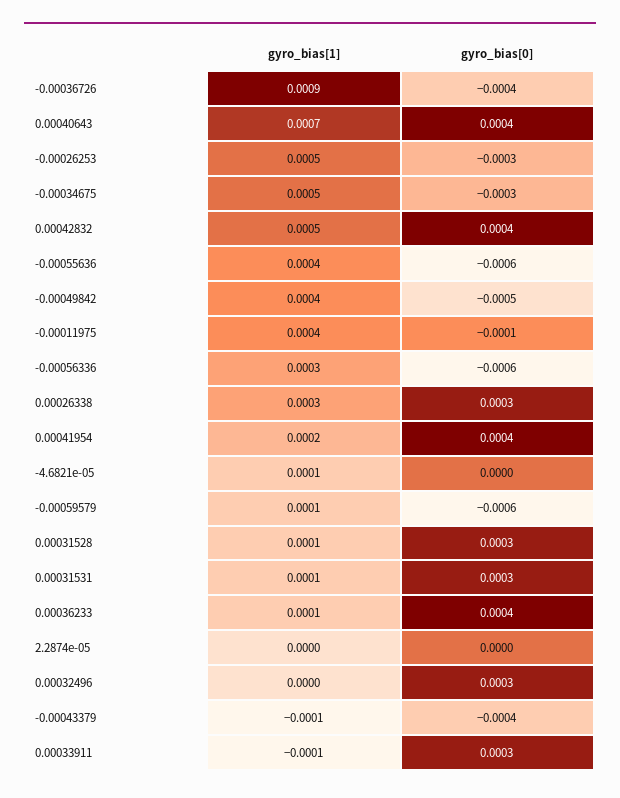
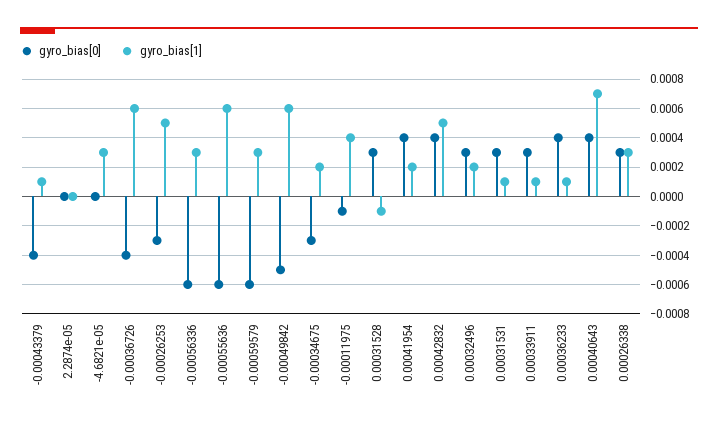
  {
    "gyro_bias[1]": {
-     "-0.00036726": 0.0009,
+     "-0.00036726": 0.0006,
      "0.00040643": 0.0007,
      "-0.00026253": 0.0005,
-     "-0.00034675": 0.0005,
+     "-0.00034675": 0.0002,
      "0.00042832": 0.0005,
-     "-0.00055636": 0.0004,
+     "-0.00055636": 0.0006,
-     "-0.00049842": 0.0004,
+     "-0.00049842": 0.0006,
      "-0.00011975": 0.0004,
      "-0.00056336": 0.0003,
      "0.00026338": 0.0003,
      "0.00041954": 0.0002,
-     "-4.6821e-05": 0.0001,
+     "-4.6821e-05": 0.0003,
-     "-0.00059579": 0.0001,
+     "-0.00059579": 0.0003,
-     "0.00031528": 0.0001,
+     "0.00031528": -0.0001,
      "0.00031531": 0.0001,
      "0.00036233": 0.0001,
      "2.2874e-05": 0,
-     "0.00032496": 0,
+     "0.00032496": 0.0002,
-     "-0.00043379": -0.0001,
+     "-0.00043379": 0.0001,
-     "0.00033911": -0.0001
+     "0.00033911": 0.0001
    },
    "gyro_bias[0]": {
      "-0.00036726": -0.0004,
      "0.00040643": 0.0004,
      "-0.00026253": -0.0003,
      "-0.00034675": -0.0003,
      "0.00042832": 0.0004,
      "-0.00055636": -0.0006,
      "-0.00049842": -0.0005,
      "-0.00011975": -0.0001,
      "-0.00056336": -0.0006,
      "0.00026338": 0.0003,
      "0.00041954": 0.0004,
      "-4.6821e-05": 0,
      "-0.00059579": -0.0006,
      "0.00031528": 0.0003,
      "0.00031531": 0.0003,
      "0.00036233": 0.0004,
      "2.2874e-05": 0,
      "0.00032496": 0.0003,
      "-0.00043379": -0.0004,
      "0.00033911": 0.0003
    }
  }

